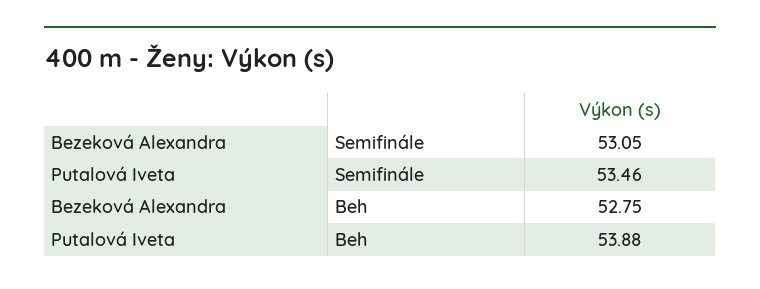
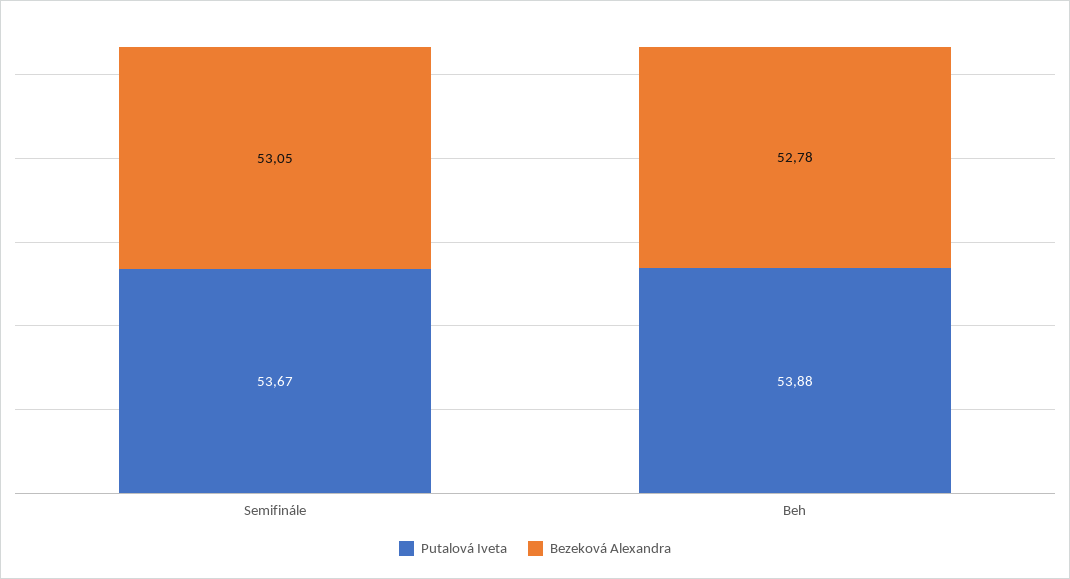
  {
    "Bezeková Alexandra": {
      "Semifinále": 53.05,
-     "Beh": 52.75
+     "Beh": 52.78
    },
    "Putalová Iveta": {
-     "Semifinále": 53.46,
+     "Semifinále": 53.67,
      "Beh": 53.88
    }
  }

